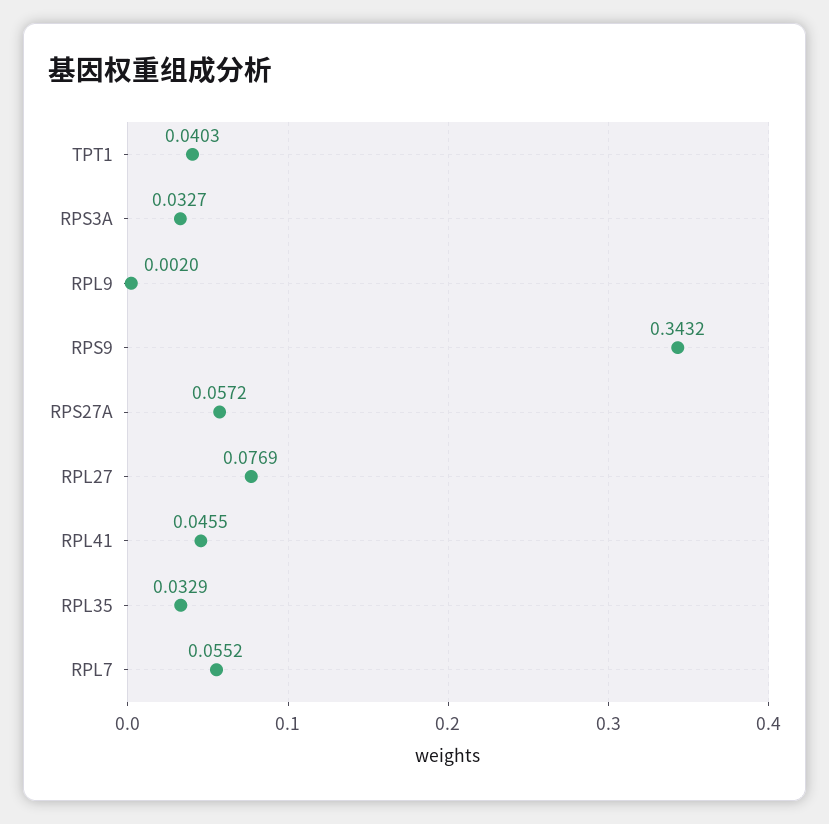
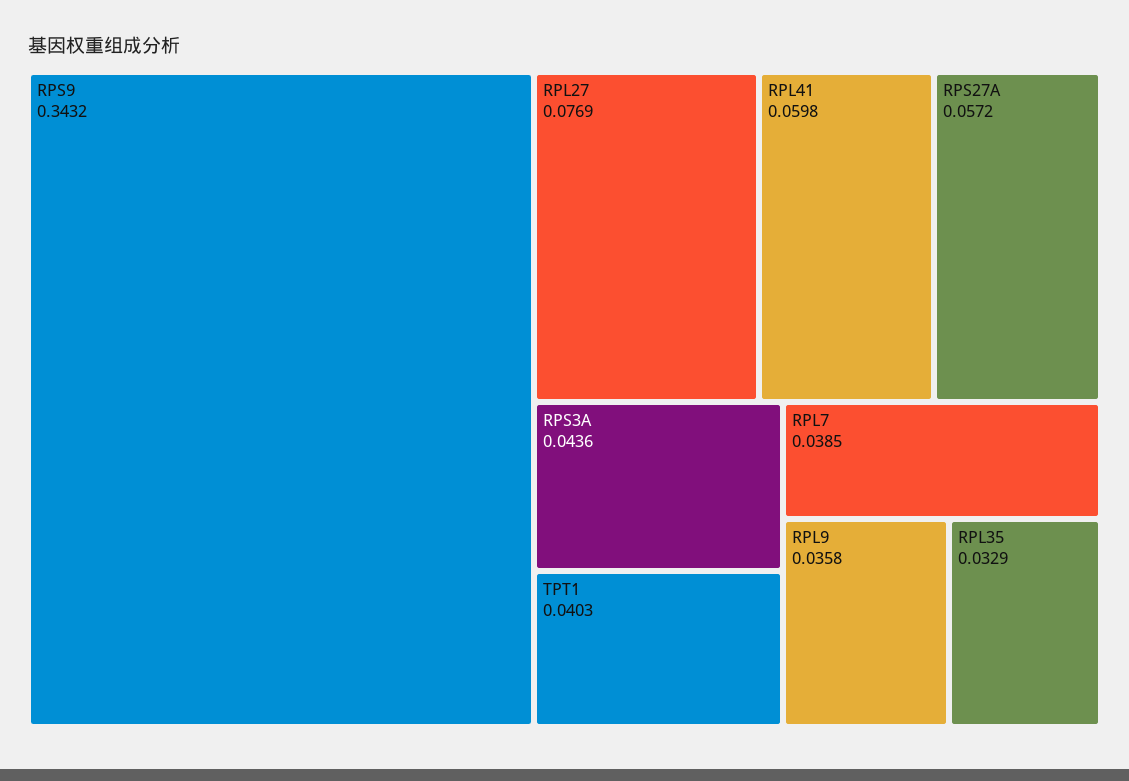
  {
    "TPT1": 0.0403,
-   "RPS3A": 0.0327,
+   "RPS3A": 0.0436,
-   "RPL9": 0.002,
+   "RPL9": 0.0358,
    "RPS9": 0.3432,
    "RPS27A": 0.0572,
    "RPL27": 0.0769,
-   "RPL41": 0.0455,
+   "RPL41": 0.0598,
    "RPL35": 0.0329,
-   "RPL7": 0.0552
+   "RPL7": 0.0385
  }

